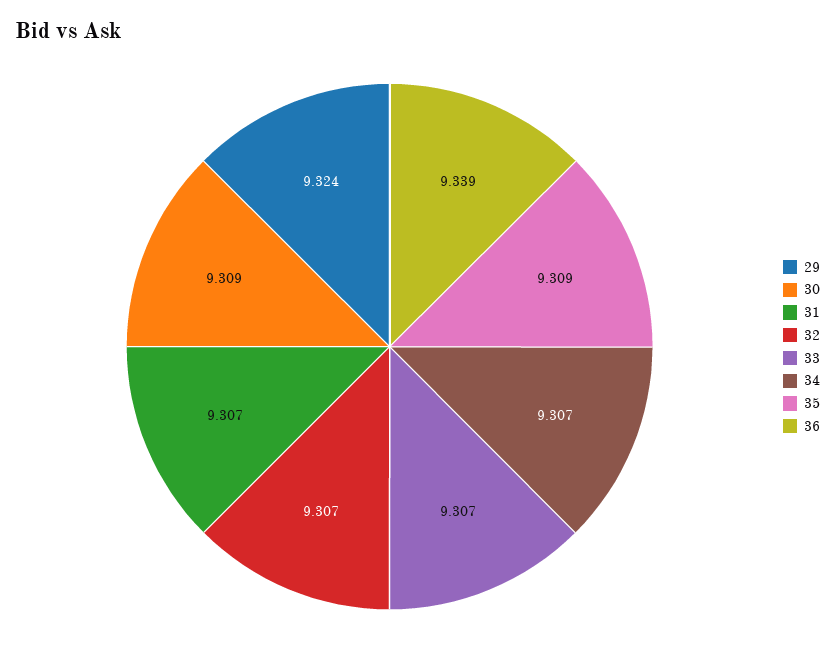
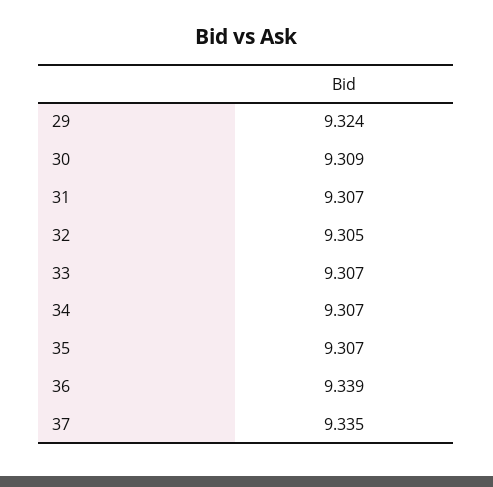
  {
    "29": 9.324,
    "30": 9.309,
    "31": 9.307,
-   "32": 9.307,
+   "32": 9.305,
    "33": 9.307,
    "34": 9.307,
-   "35": 9.309,
+   "35": 9.307,
-   "36": 9.339
+   "36": 9.339,
+   "37": 9.335
  }

